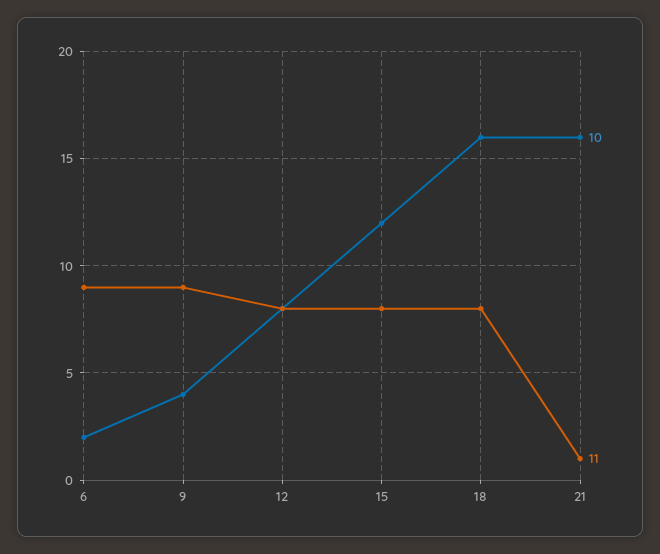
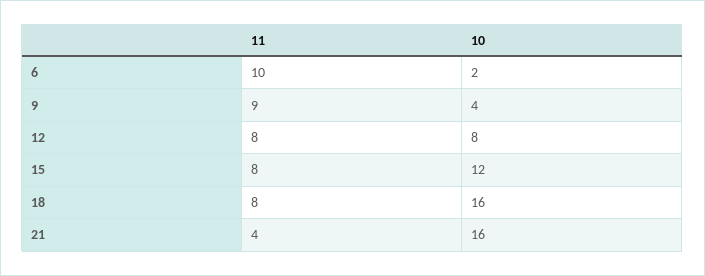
  {
    "10": {
      "6": 2,
      "9": 4,
      "12": 8,
      "15": 12,
      "18": 16,
      "21": 16
    },
    "11": {
-     "6": 9,
+     "6": 10,
      "9": 9,
      "12": 8,
      "15": 8,
      "18": 8,
-     "21": 1
+     "21": 4
    }
  }

